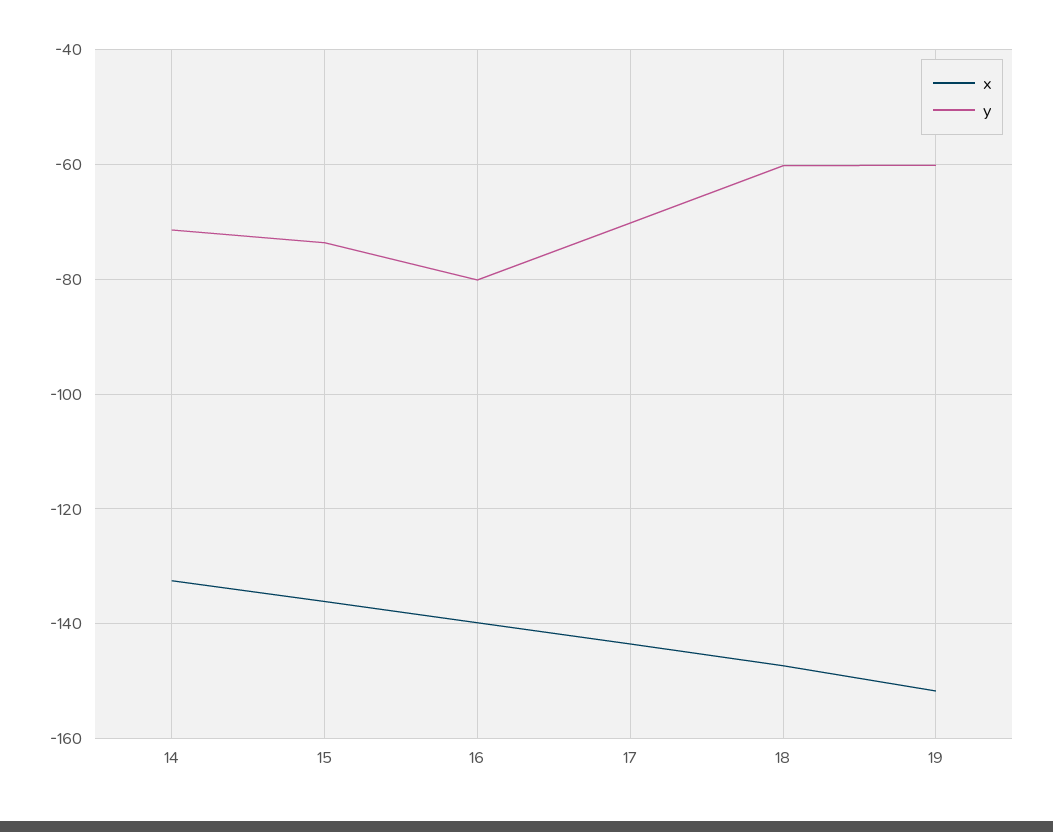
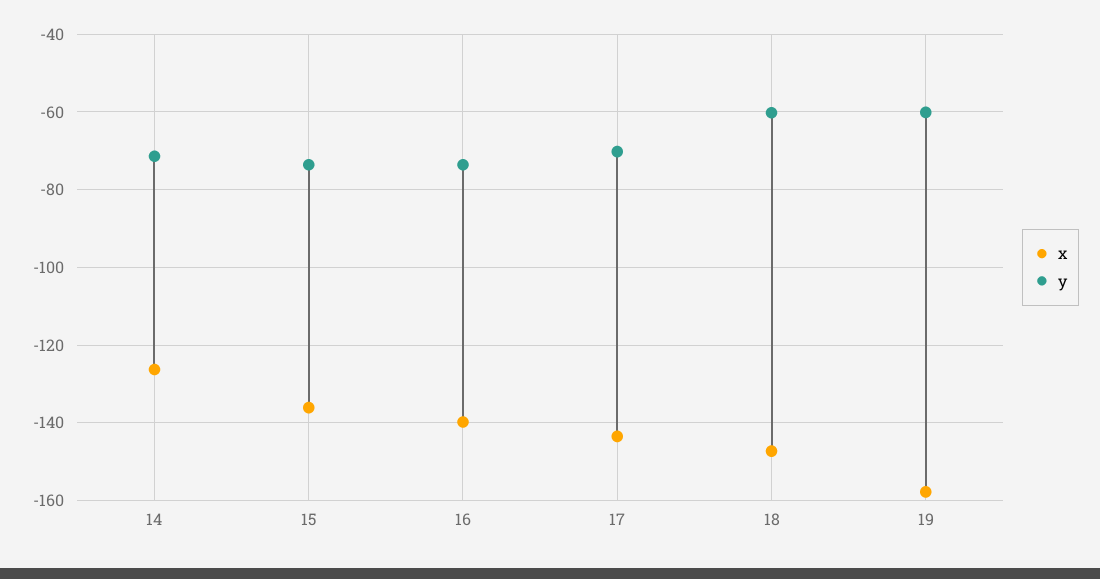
  {
    "x": {
-     "14": -132,
+     "14": -126,
      "15": -136,
      "16": -140,
      "17": -144,
      "18": -148,
-     "19": -152
+     "19": -158
    },
    "y": {
      "14": -72,
      "15": -74,
-     "16": -80,
+     "16": -74,
      "17": -70,
      "18": -60,
      "19": -60
    }
  }

